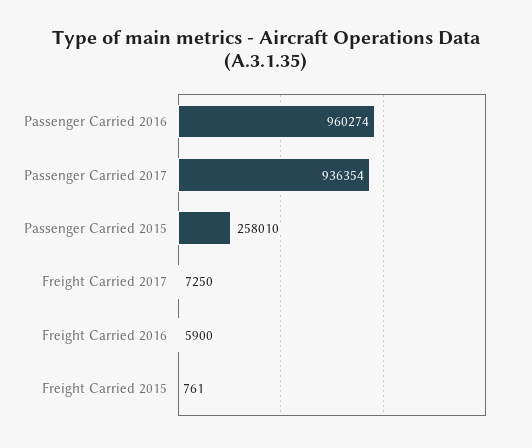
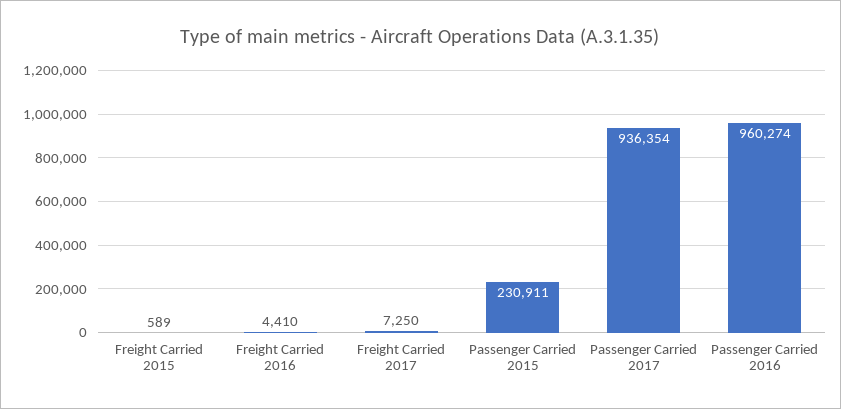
  {
    "Passenger Carried 2016": 960274,
    "Passenger Carried 2017": 936354,
-   "Passenger Carried 2015": 258010,
+   "Passenger Carried 2015": 230911,
    "Freight Carried 2017": 7250,
-   "Freight Carried 2016": 5900,
+   "Freight Carried 2016": 4410,
-   "Freight Carried 2015": 761
+   "Freight Carried 2015": 589
  }

